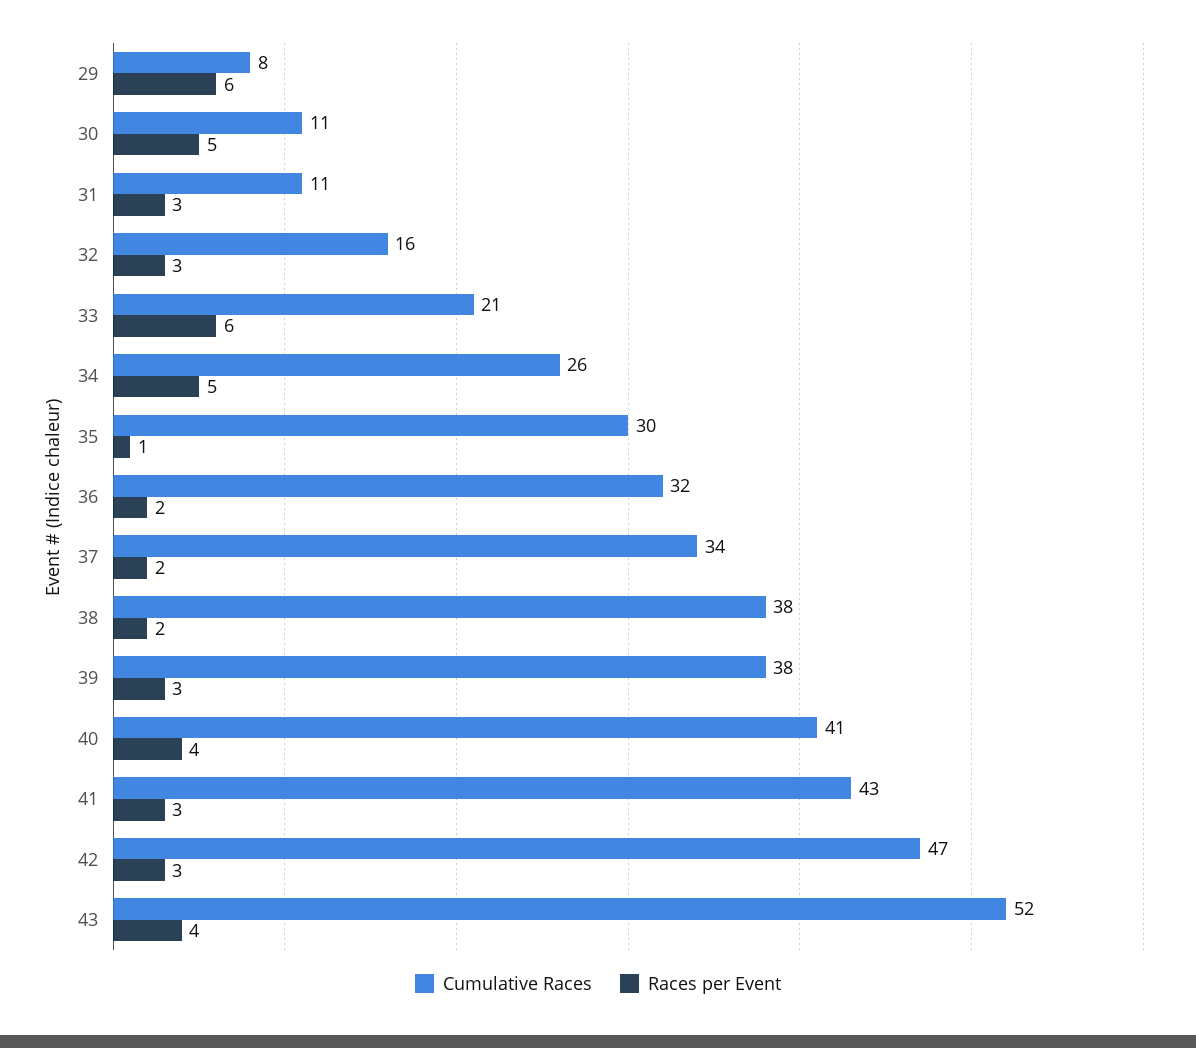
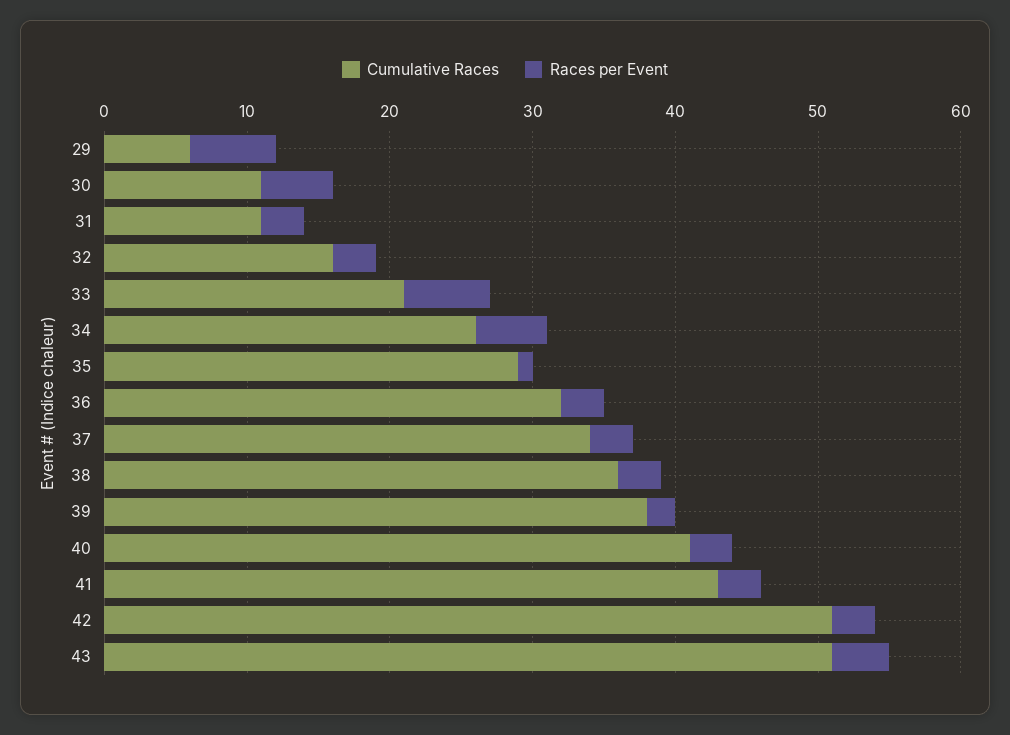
  {
    "Cumulative Races": {
-     "29": 8,
+     "29": 6,
      "30": 11,
      "31": 11,
      "32": 16,
      "33": 21,
      "34": 26,
-     "35": 30,
+     "35": 29,
      "36": 32,
      "37": 34,
-     "38": 38,
+     "38": 36,
      "39": 38,
      "40": 41,
      "41": 43,
-     "42": 47,
+     "42": 51,
-     "43": 52
+     "43": 51
    },
    "Races per Event": {
      "29": 6,
      "30": 5,
      "31": 3,
      "32": 3,
      "33": 6,
      "34": 5,
      "35": 1,
-     "36": 2,
+     "36": 3,
-     "37": 2,
+     "37": 3,
-     "38": 2,
+     "38": 3,
-     "39": 3,
+     "39": 2,
-     "40": 4,
+     "40": 3,
      "41": 3,
      "42": 3,
      "43": 4
    }
  }

